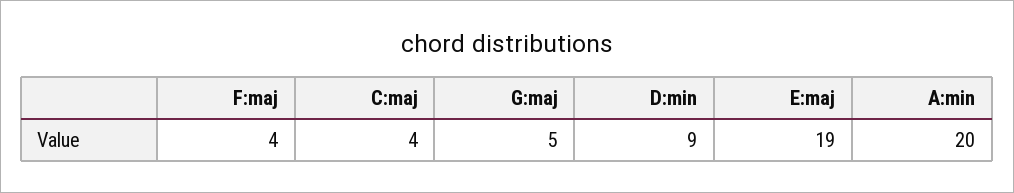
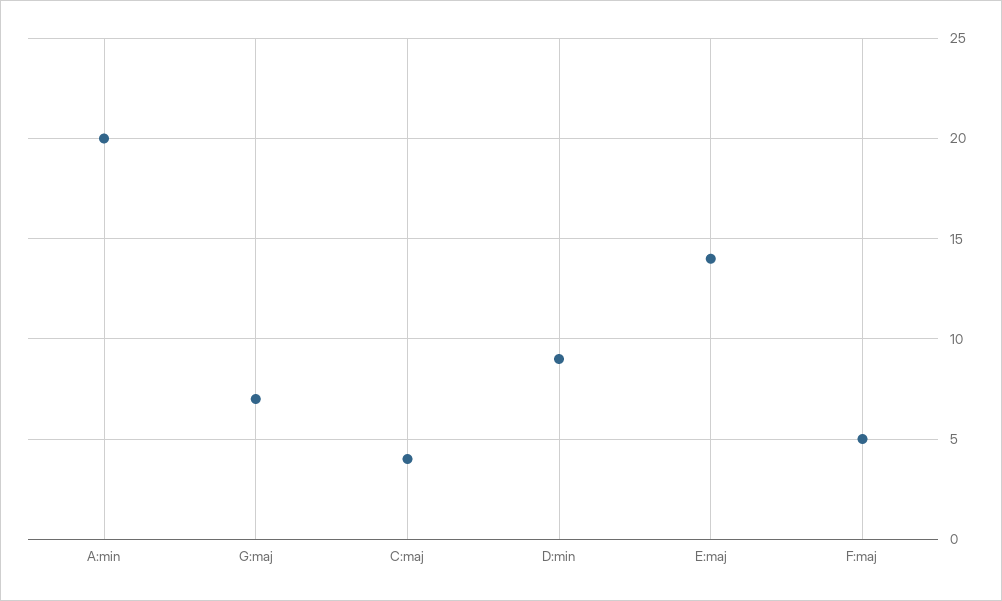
  {
-   "F:maj": 4,
+   "F:maj": 5,
    "C:maj": 4,
-   "G:maj": 5,
+   "G:maj": 7,
    "D:min": 9,
-   "E:maj": 19,
+   "E:maj": 14,
    "A:min": 20
  }

